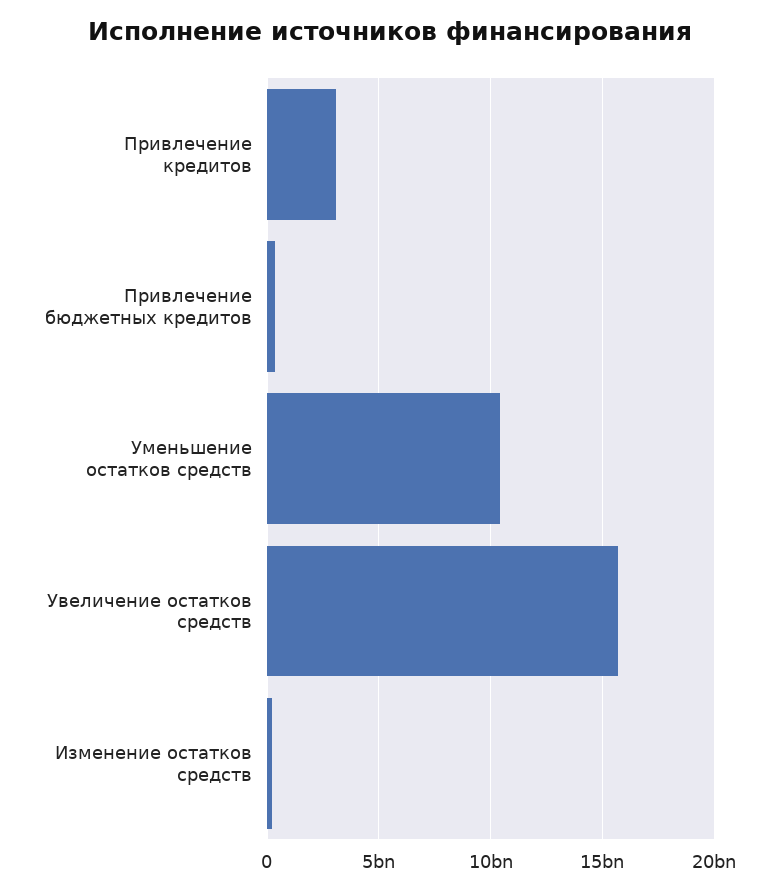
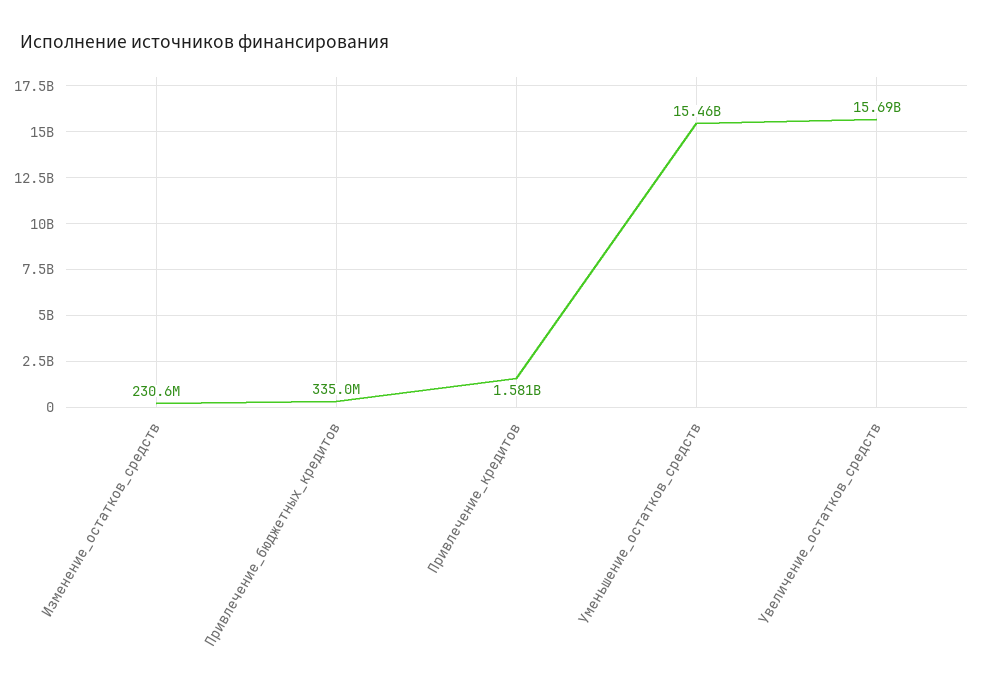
  {
-   "Привлечение кредитов": 3000000000,
+   "Привлечение кредитов": 1581000000,
    "Привлечение бюджетных кредитов": 335000000,
-   "Уменьшение остатков средств": 10500000000,
+   "Уменьшение остатков средств": 15460000000,
    "Увеличение остатков средств": 15690000000,
    "Изменение остатков средств": 230600000
  }

